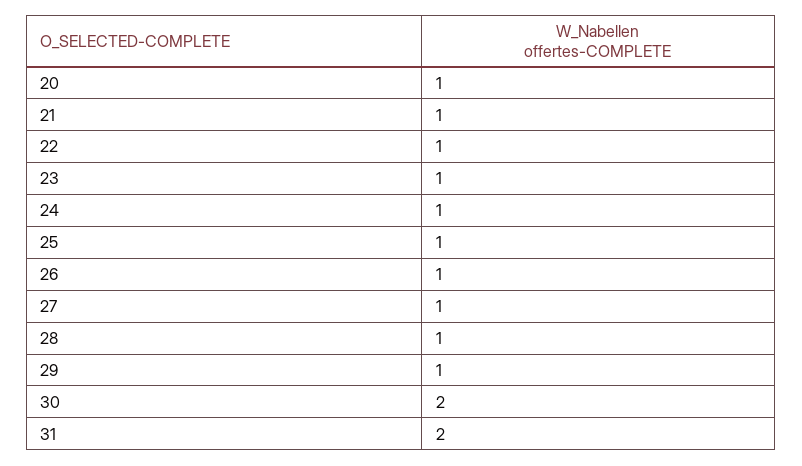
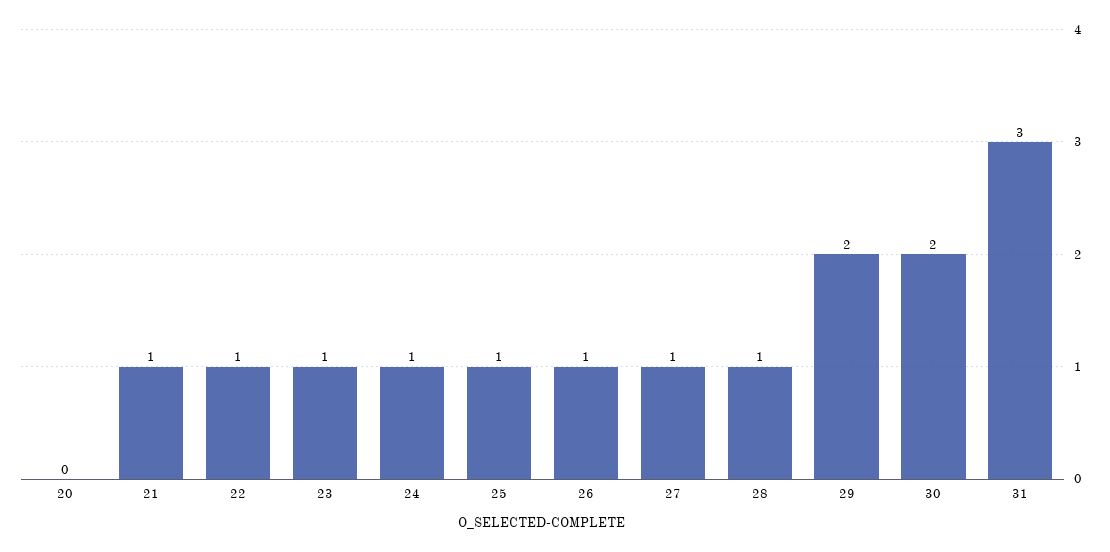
  {
-   "20": 1,
+   "20": 0,
    "21": 1,
    "22": 1,
    "23": 1,
    "24": 1,
    "25": 1,
    "26": 1,
    "27": 1,
    "28": 1,
-   "29": 1,
+   "29": 2,
    "30": 2,
-   "31": 2
+   "31": 3
  }

